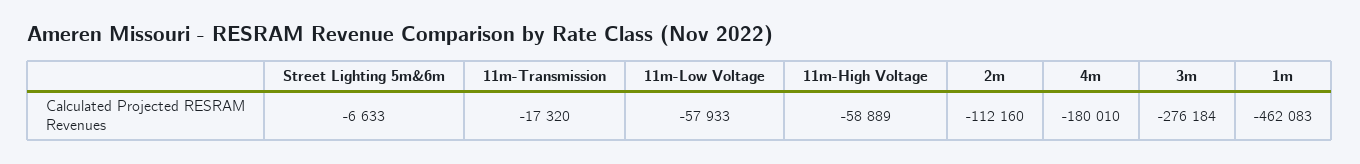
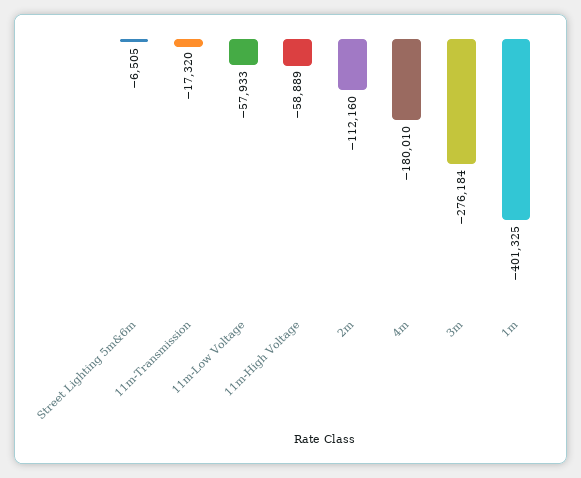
  {
-   "Street Lighting 5m&6m": -6633,
+   "Street Lighting 5m&6m": -6505,
    "11m-Transmission": -17320,
    "11m-Low Voltage": -57933,
    "11m-High Voltage": -58889,
    "2m": -112160,
    "4m": -180010,
    "3m": -276184,
-   "1m": -462083
+   "1m": -401325
  }

